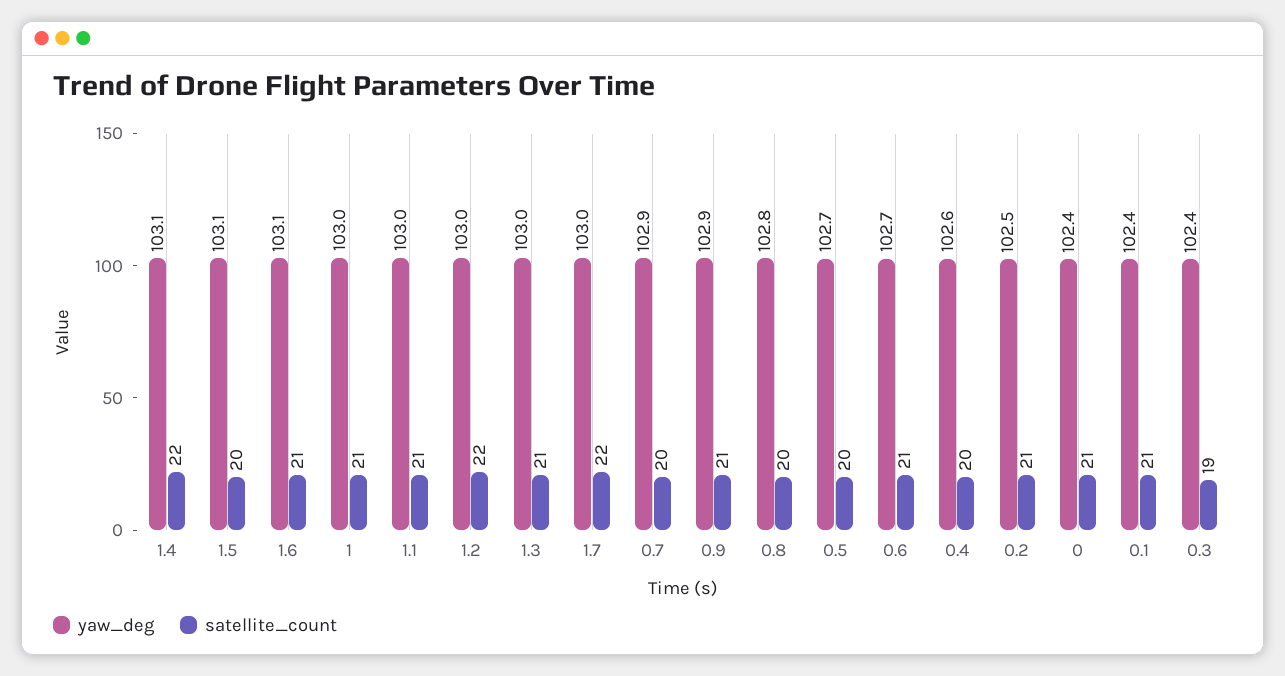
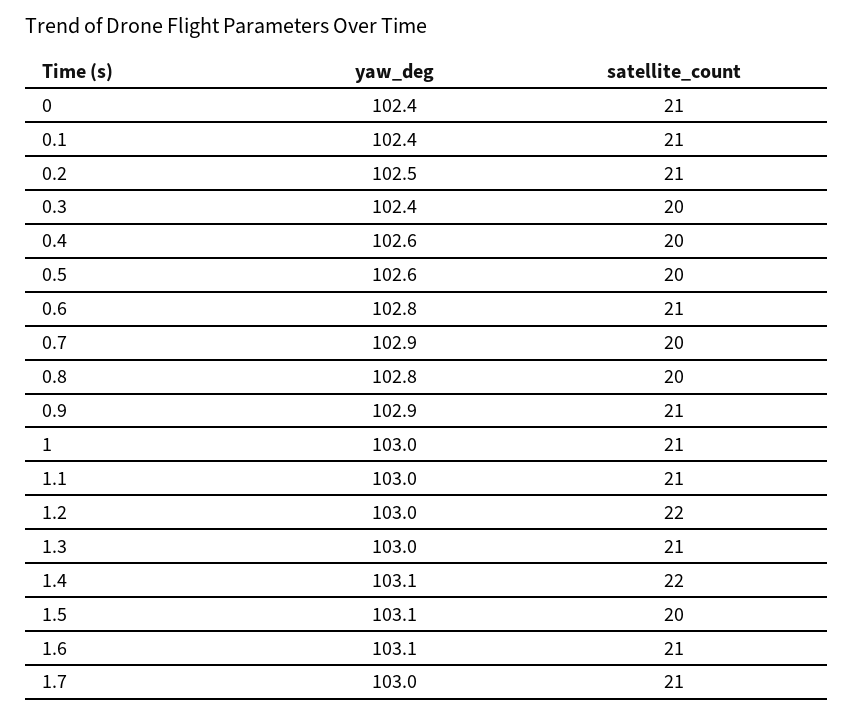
  {
    "yaw_deg": {
      "1.4": 103.1,
      "1.5": 103.1,
      "1.6": 103.1,
      "1": 103,
      "1.1": 103,
      "1.2": 103,
      "1.3": 103,
      "1.7": 103,
      "0.7": 102.9,
      "0.9": 102.9,
      "0.8": 102.8,
-     "0.5": 102.7,
+     "0.5": 102.6,
-     "0.6": 102.7,
+     "0.6": 102.8,
      "0.4": 102.6,
      "0.2": 102.5,
      "0": 102.4,
      "0.1": 102.4,
      "0.3": 102.4
    },
    "satellite_count": {
      "1.4": 22,
      "1.5": 20,
      "1.6": 21,
      "1": 21,
      "1.1": 21,
      "1.2": 22,
      "1.3": 21,
-     "1.7": 22,
+     "1.7": 21,
      "0.7": 20,
      "0.9": 21,
      "0.8": 20,
      "0.5": 20,
      "0.6": 21,
      "0.4": 20,
      "0.2": 21,
      "0": 21,
      "0.1": 21,
-     "0.3": 19
+     "0.3": 20
    }
  }

